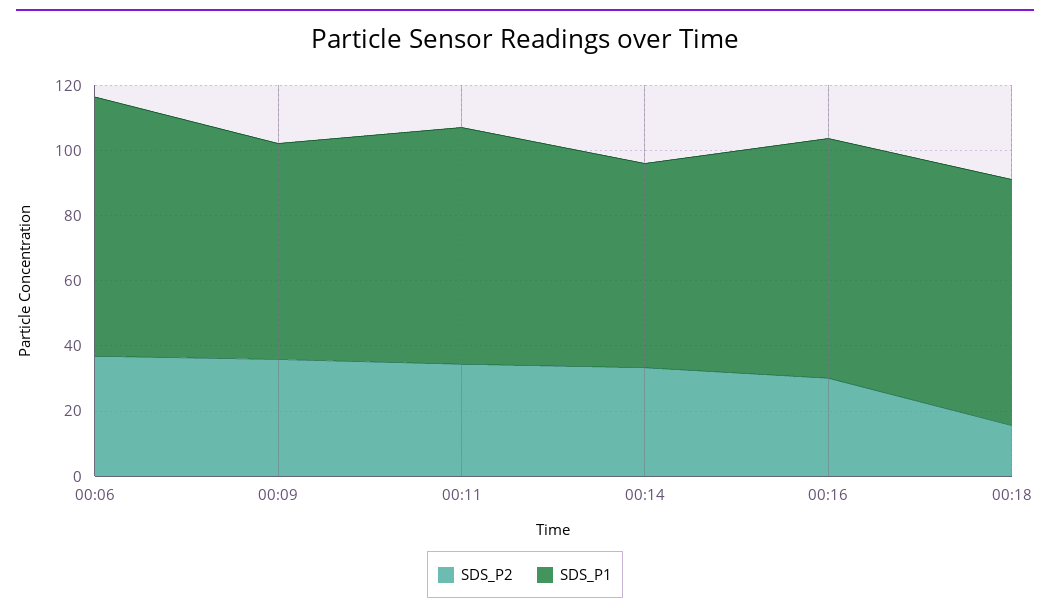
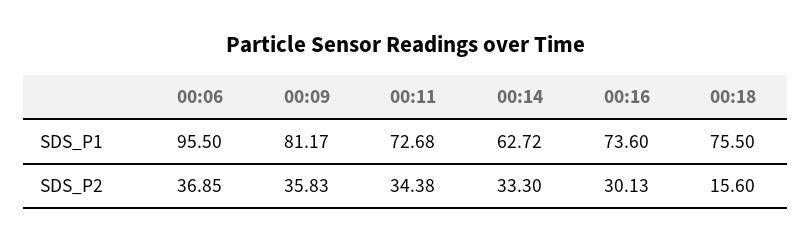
  {
    "SDS_P2": {
      "00:06": 36.85,
      "00:09": 35.83,
      "00:11": 34.38,
      "00:14": 33.3,
      "00:16": 30.13,
      "00:18": 15.6
    },
    "SDS_P1": {
-     "00:06": 80,
+     "00:06": 95.5,
-     "00:09": 65,
+     "00:09": 81.17,
      "00:11": 72.68,
      "00:14": 62.72,
      "00:16": 73.6,
      "00:18": 75.5
    }
  }

